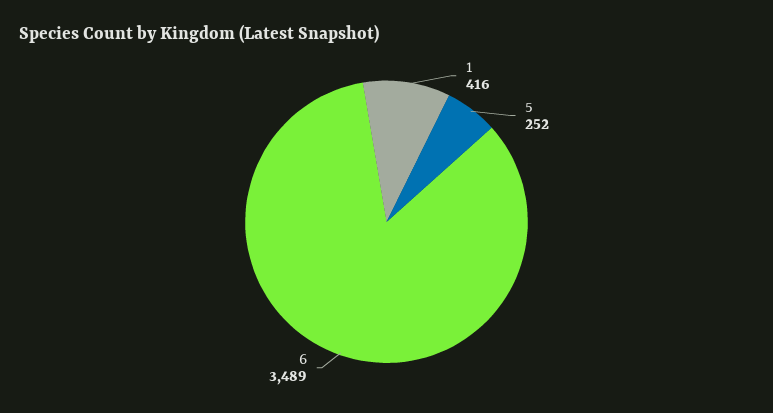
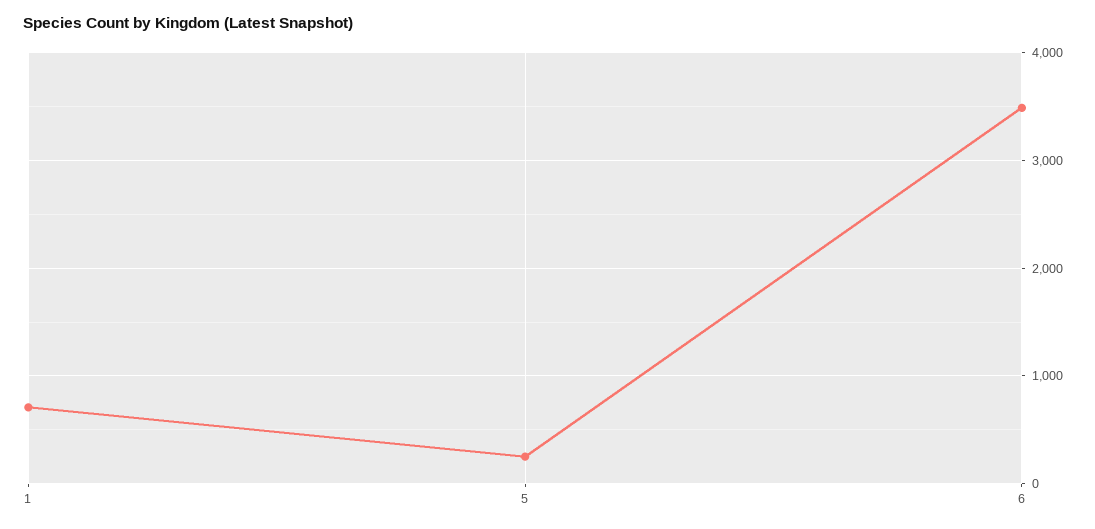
  {
-   "1": 416,
+   "1": 700,
    "5": 252,
    "6": 3489
  }

